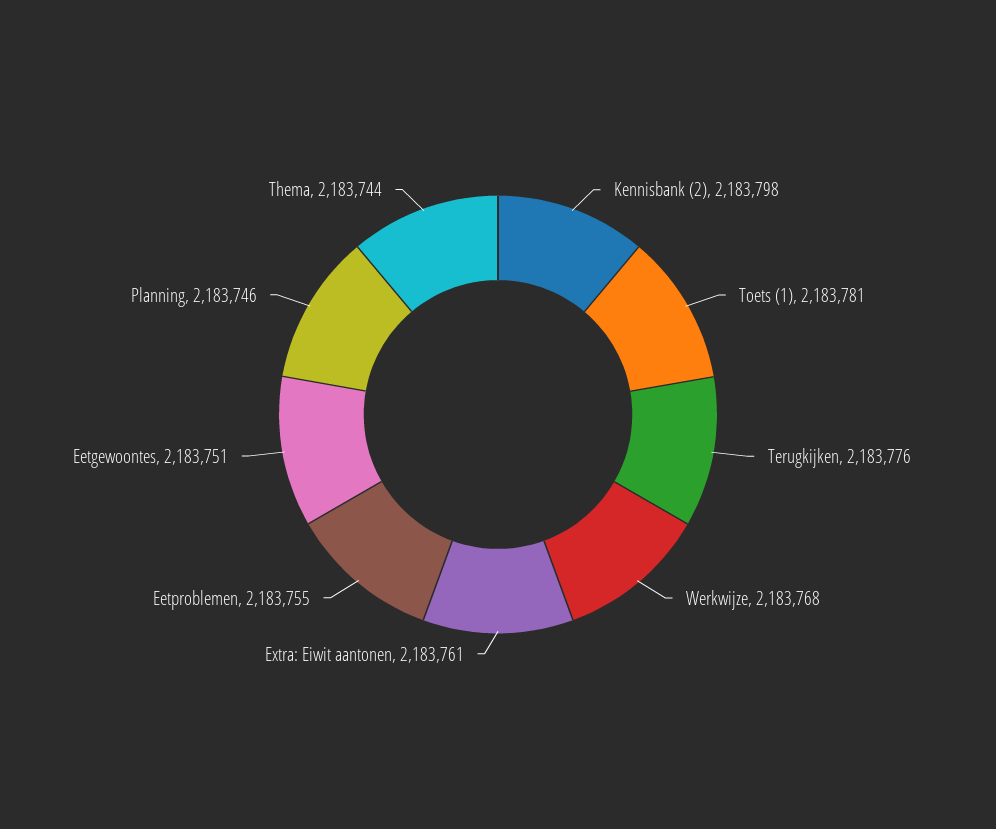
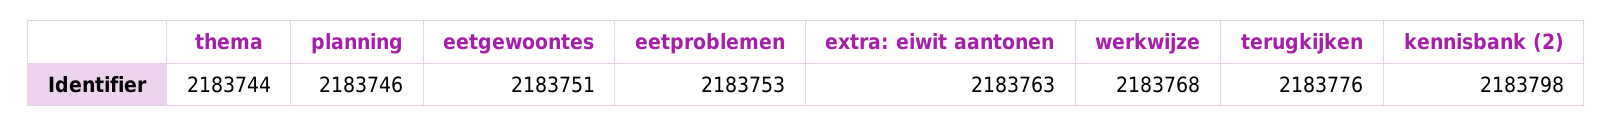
  {
    "Kennisbank (2)": 2183798,
-   "Toets (1)": 2183781,
    "Terugkijken": 2183776,
    "Werkwijze": 2183768,
-   "Extra: Eiwit aantonen": 2183761,
+   "Extra: Eiwit aantonen": 2183763,
-   "Eetproblemen": 2183755,
+   "Eetproblemen": 2183753,
    "Eetgewoontes": 2183751,
    "Planning": 2183746,
    "Thema": 2183744
  }

